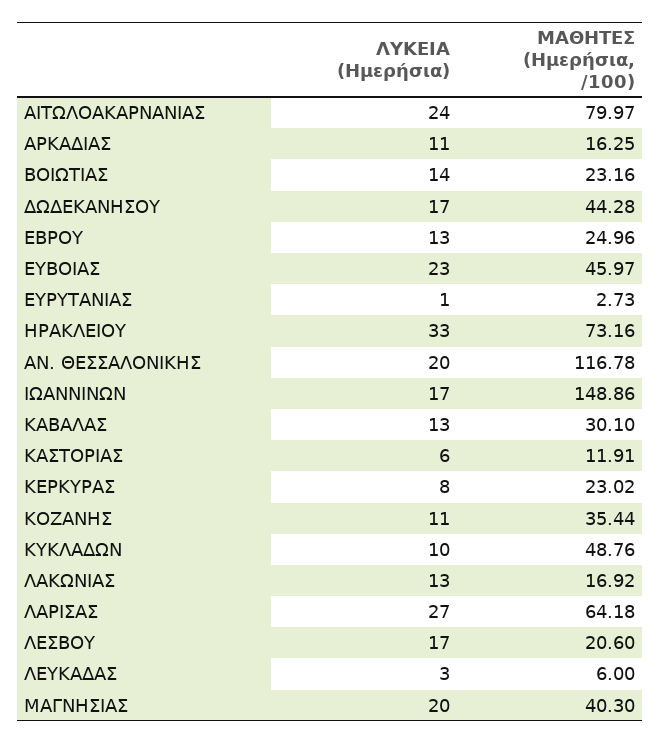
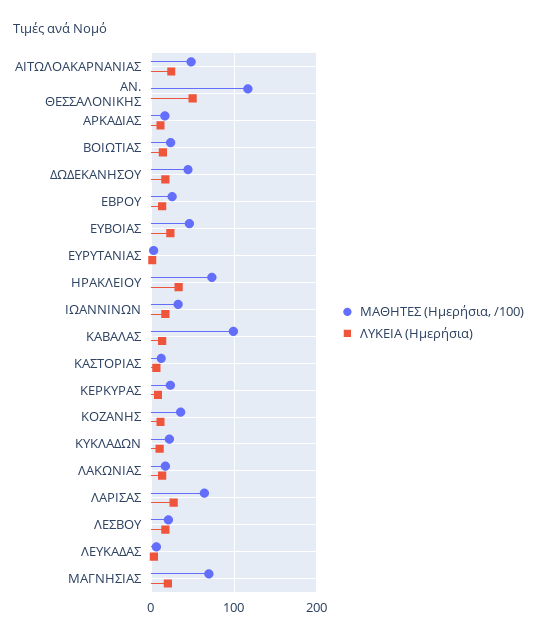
  {
    "ΛΥΚΕΙΑ (Ημερήσια)": {
      "ΑΙΤΩΛΟΑΚΑΡΝΑΝΙΑΣ": 24,
      "ΑΡΚΑΔΙΑΣ": 11,
      "ΒΟΙΩΤΙΑΣ": 14,
      "ΔΩΔΕΚΑΝΗΣΟΥ": 17,
      "ΕΒΡΟΥ": 13,
      "ΕΥΒΟΙΑΣ": 23,
      "ΕΥΡΥΤΑΝΙΑΣ": 1,
      "ΗΡΑΚΛΕΙΟΥ": 33,
-     "ΑΝ. ΘΕΣΣΑΛΟΝΙΚΗΣ": 20,
+     "ΑΝ. ΘΕΣΣΑΛΟΝΙΚΗΣ": 50,
      "ΙΩΑΝΝΙΝΩΝ": 17,
      "ΚΑΒΑΛΑΣ": 13,
      "ΚΑΣΤΟΡΙΑΣ": 6,
      "ΚΕΡΚΥΡΑΣ": 8,
      "ΚΟΖΑΝΗΣ": 11,
      "ΚΥΚΛΑΔΩΝ": 10,
      "ΛΑΚΩΝΙΑΣ": 13,
      "ΛΑΡΙΣΑΣ": 27,
      "ΛΕΣΒΟΥ": 17,
      "ΛΕΥΚΑΔΑΣ": 3,
      "ΜΑΓΝΗΣΙΑΣ": 20
    },
    "ΜΑΘΗΤΕΣ (Ημερήσια, /100)": {
-     "ΑΙΤΩΛΟΑΚΑΡΝΑΝΙΑΣ": 79.97,
+     "ΑΙΤΩΛΟΑΚΑΡΝΑΝΙΑΣ": 50,
      "ΑΡΚΑΔΙΑΣ": 16.25,
      "ΒΟΙΩΤΙΑΣ": 23.16,
      "ΔΩΔΕΚΑΝΗΣΟΥ": 44.28,
      "ΕΒΡΟΥ": 24.96,
      "ΕΥΒΟΙΑΣ": 45.97,
      "ΕΥΡΥΤΑΝΙΑΣ": 2.73,
      "ΗΡΑΚΛΕΙΟΥ": 73.16,
      "ΑΝ. ΘΕΣΣΑΛΟΝΙΚΗΣ": 116.78,
-     "ΙΩΑΝΝΙΝΩΝ": 148.86,
+     "ΙΩΑΝΝΙΝΩΝ": 30,
-     "ΚΑΒΑΛΑΣ": 30.1,
+     "ΚΑΒΑΛΑΣ": 100,
      "ΚΑΣΤΟΡΙΑΣ": 11.91,
      "ΚΕΡΚΥΡΑΣ": 23.02,
      "ΚΟΖΑΝΗΣ": 35.44,
-     "ΚΥΚΛΑΔΩΝ": 48.76,
+     "ΚΥΚΛΑΔΩΝ": 20,
      "ΛΑΚΩΝΙΑΣ": 16.92,
      "ΛΑΡΙΣΑΣ": 64.18,
      "ΛΕΣΒΟΥ": 20.6,
      "ΛΕΥΚΑΔΑΣ": 6,
-     "ΜΑΓΝΗΣΙΑΣ": 40.3
+     "ΜΑΓΝΗΣΙΑΣ": 70
    }
  }

